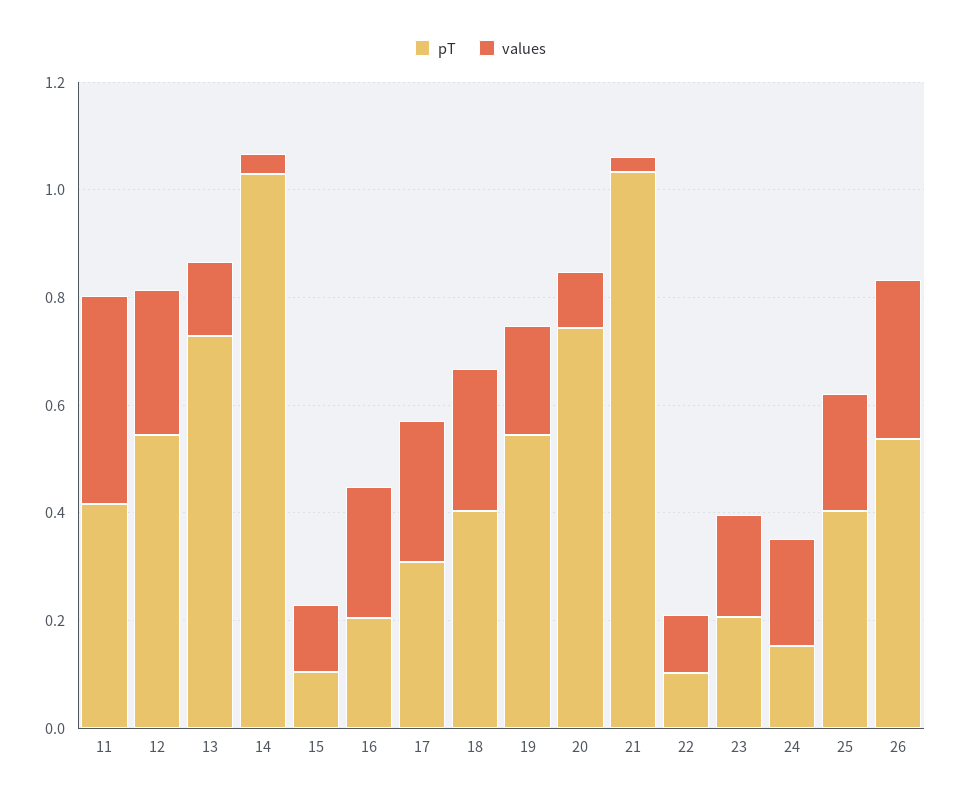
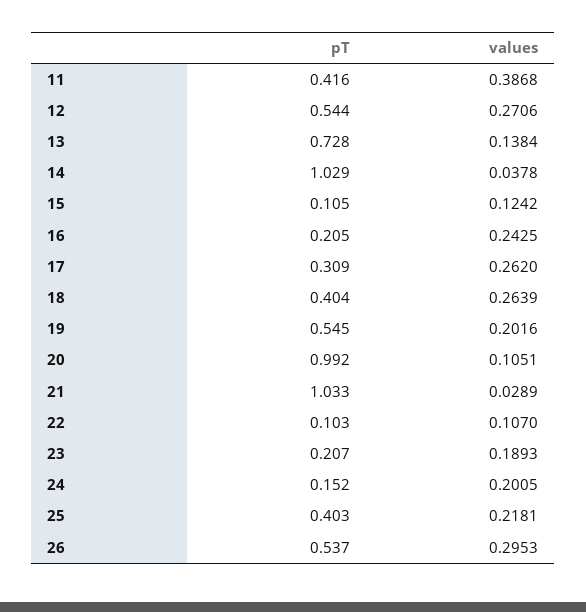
  {
    "pT": {
      "11": 0.416,
      "12": 0.544,
      "13": 0.728,
      "14": 1.029,
      "15": 0.105,
      "16": 0.205,
      "17": 0.309,
      "18": 0.404,
      "19": 0.545,
-     "20": 0.75,
+     "20": 0.992,
      "21": 1.033,
      "22": 0.103,
      "23": 0.207,
      "24": 0.152,
      "25": 0.403,
      "26": 0.537
    },
    "values": {
      "11": 0.3868,
      "12": 0.2706,
      "13": 0.1384,
      "14": 0.0378,
      "15": 0.1242,
      "16": 0.2425,
      "17": 0.262,
      "18": 0.2639,
      "19": 0.2016,
      "20": 0.1051,
      "21": 0.0289,
      "22": 0.107,
      "23": 0.1893,
      "24": 0.2005,
      "25": 0.2181,
      "26": 0.2953
    }
  }

